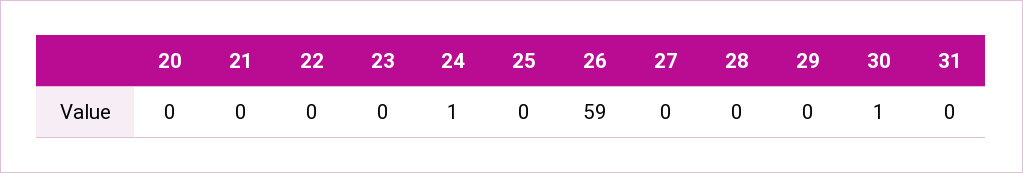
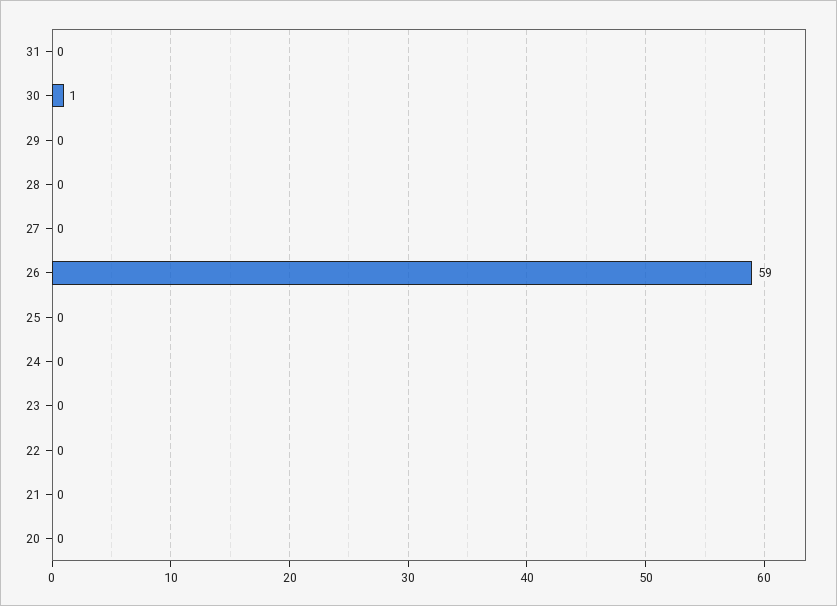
  {
    "20": 0,
    "21": 0,
    "22": 0,
    "23": 0,
-   "24": 1,
+   "24": 0,
    "25": 0,
    "26": 59,
    "27": 0,
    "28": 0,
    "29": 0,
    "30": 1,
    "31": 0
  }

